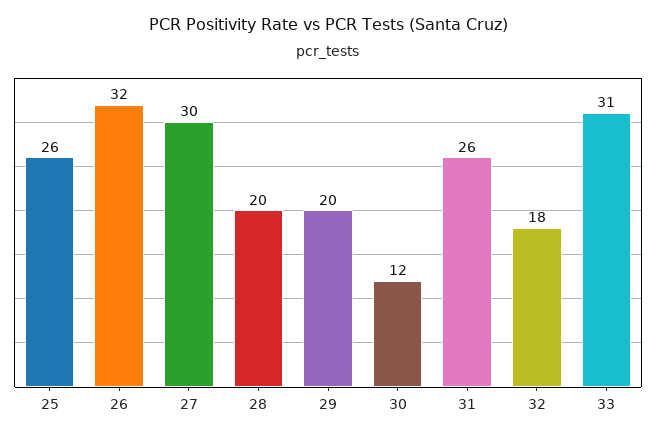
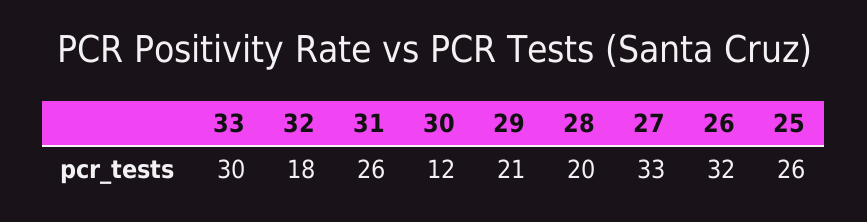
  {
    "25": 26,
    "26": 32,
-   "27": 30,
+   "27": 33,
    "28": 20,
-   "29": 20,
+   "29": 21,
    "30": 12,
    "31": 26,
    "32": 18,
-   "33": 31
+   "33": 30
  }

